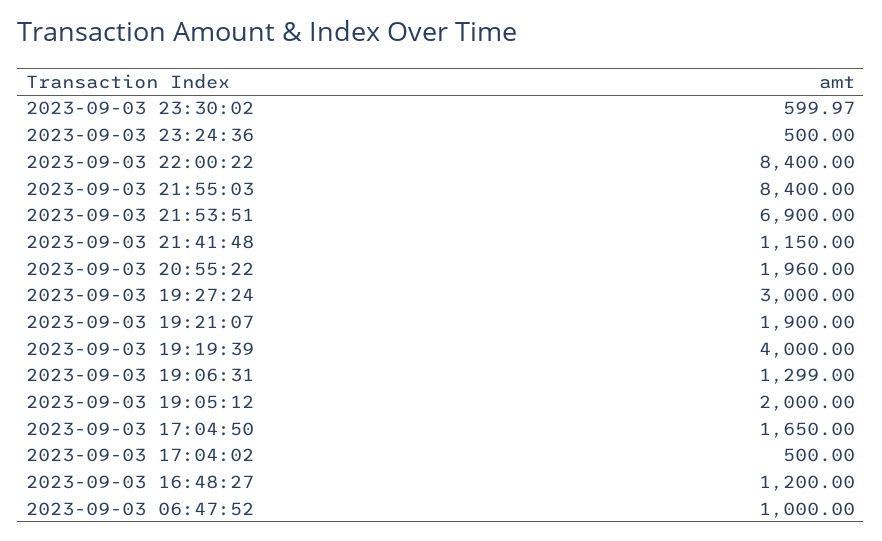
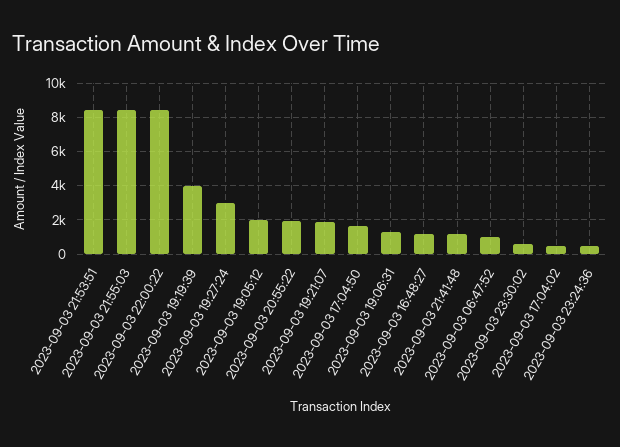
  {
    "2023-09-03 23:30:02": 599.97,
    "2023-09-03 23:24:36": 500,
    "2023-09-03 22:00:22": 8400,
    "2023-09-03 21:55:03": 8400,
-   "2023-09-03 21:53:51": 6900,
+   "2023-09-03 21:53:51": 8500,
    "2023-09-03 21:41:48": 1150,
    "2023-09-03 20:55:22": 1960,
    "2023-09-03 19:27:24": 3000,
    "2023-09-03 19:21:07": 1900,
    "2023-09-03 19:19:39": 4000,
    "2023-09-03 19:06:31": 1299,
    "2023-09-03 19:05:12": 2000,
    "2023-09-03 17:04:50": 1650,
    "2023-09-03 17:04:02": 500,
    "2023-09-03 16:48:27": 1200,
    "2023-09-03 06:47:52": 1000
  }

